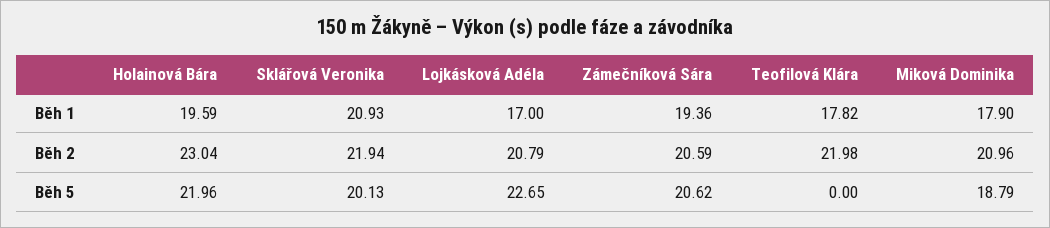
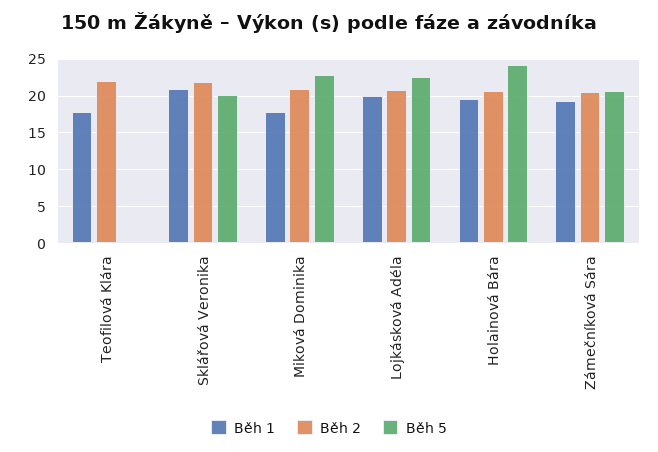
  {
    "Běh 1": {
      "Holainová Bára": 19.59,
      "Sklářová Veronika": 20.93,
-     "Lojkásková Adéla": 17,
+     "Lojkásková Adéla": 20,
      "Zámečníková Sára": 19.36,
      "Teofilová Klára": 17.82,
      "Miková Dominika": 17.9
    },
    "Běh 2": {
-     "Holainová Bára": 23.04,
+     "Holainová Bára": 21,
      "Sklářová Veronika": 21.94,
      "Lojkásková Adéla": 20.79,
      "Zámečníková Sára": 20.59,
      "Teofilová Klára": 21.98,
      "Miková Dominika": 20.96
    },
    "Běh 5": {
-     "Holainová Bára": 21.96,
+     "Holainová Bára": 24,
      "Sklářová Veronika": 20.13,
      "Lojkásková Adéla": 22.65,
      "Zámečníková Sára": 20.62,
      "Teofilová Klára": 0,
-     "Miková Dominika": 18.79
+     "Miková Dominika": 23
    }
  }

